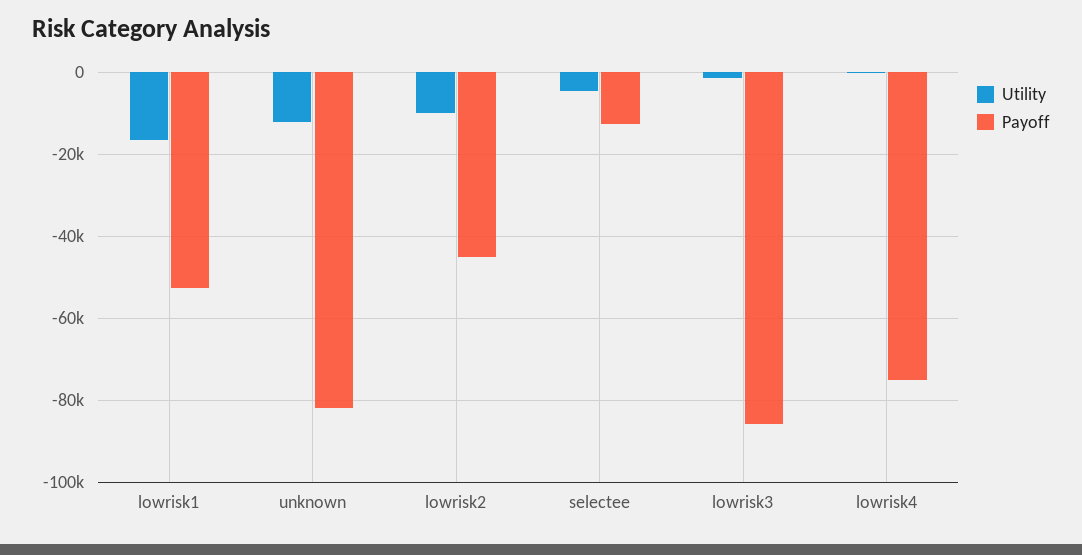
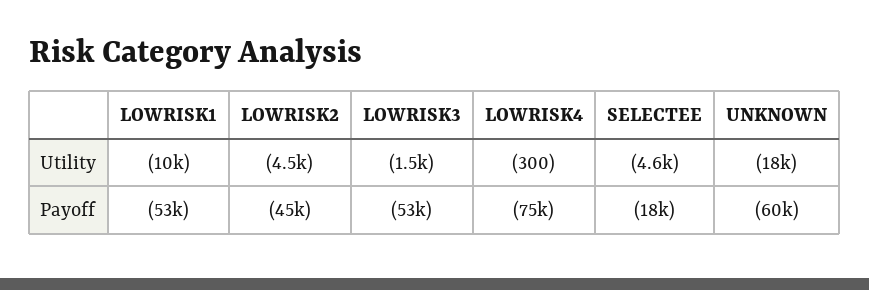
  {
    "Utility": {
-     "lowrisk1": -16000,
+     "lowrisk1": -10000,
-     "unknown": -12000,
+     "unknown": -18000,
-     "lowrisk2": -10000,
+     "lowrisk2": -4500,
      "selectee": -4600,
      "lowrisk3": -1500,
      "lowrisk4": -300
    },
    "Payoff": {
      "lowrisk1": -53000,
-     "unknown": -82000,
+     "unknown": -60000,
      "lowrisk2": -45000,
-     "selectee": -12000,
+     "selectee": -18000,
-     "lowrisk3": -86000,
+     "lowrisk3": -53000,
      "lowrisk4": -75000
    }
  }

